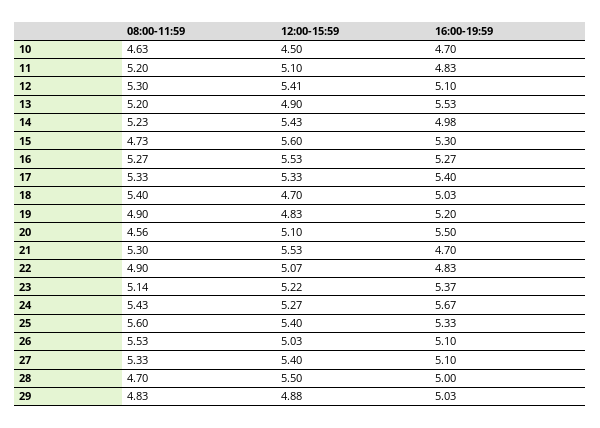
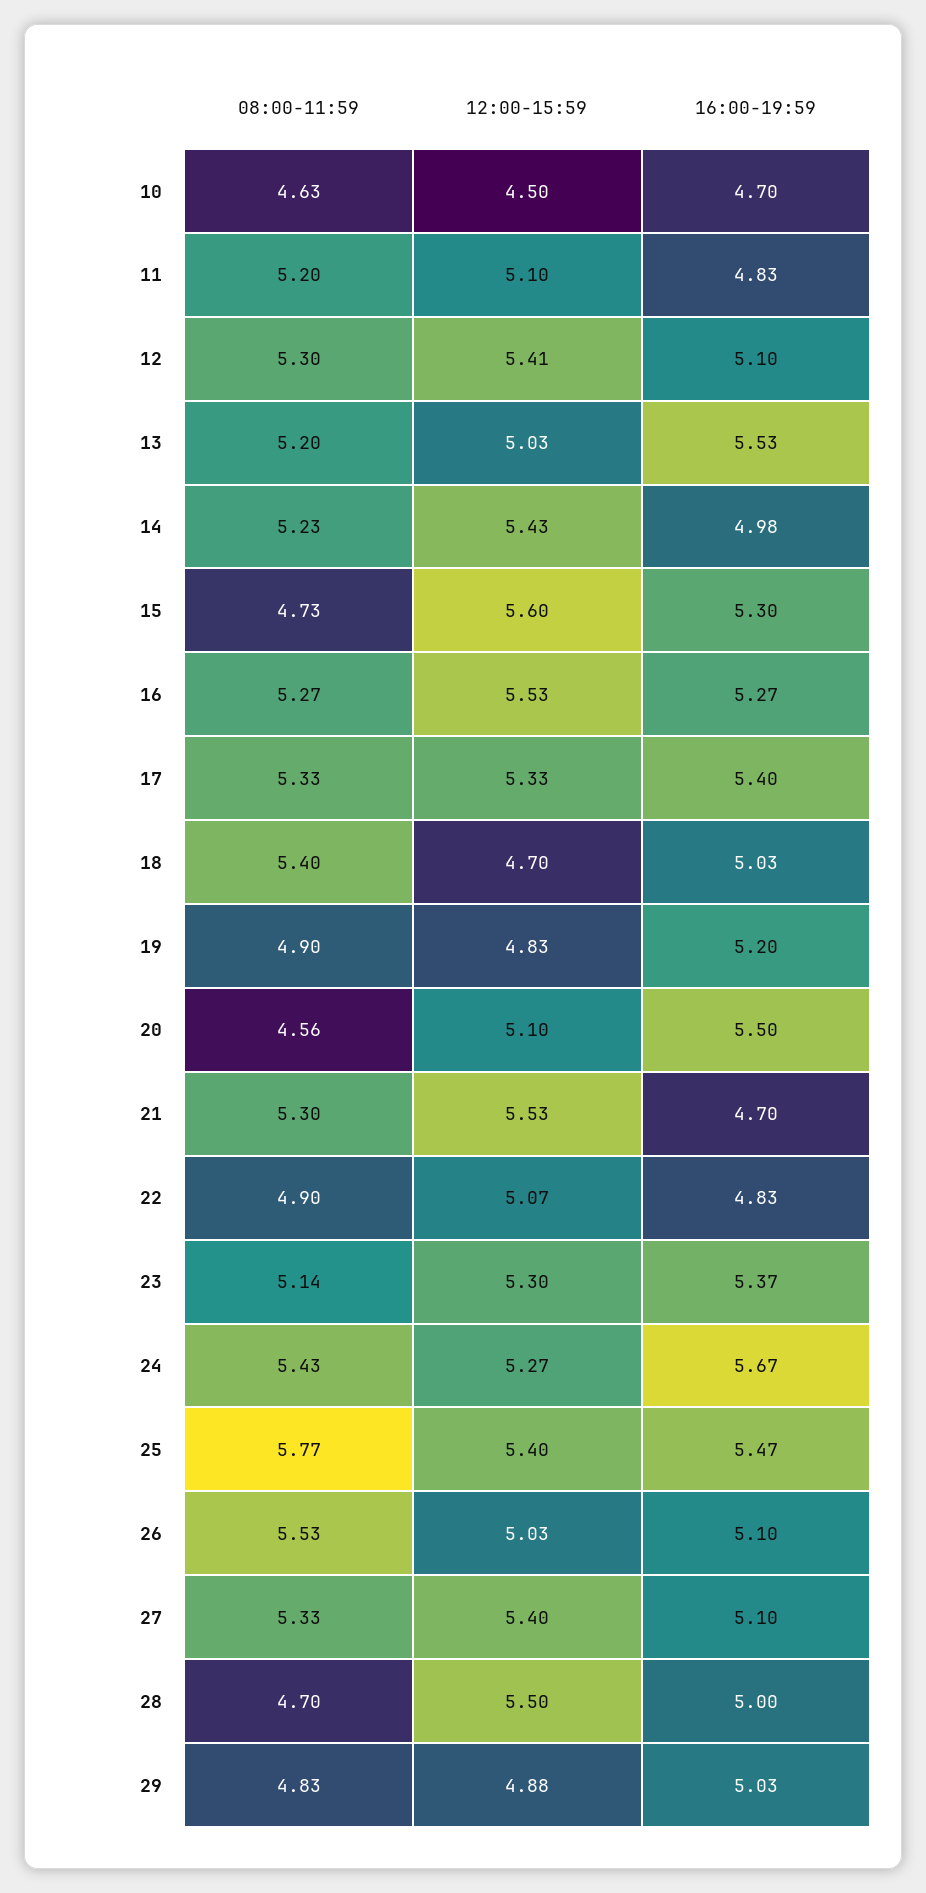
  {
    "08:00-11:59": {
      "10": 4.63,
      "11": 5.2,
      "12": 5.3,
      "13": 5.2,
      "14": 5.23,
      "15": 4.73,
      "16": 5.27,
      "17": 5.33,
      "18": 5.4,
      "19": 4.9,
      "20": 4.56,
      "21": 5.3,
      "22": 4.9,
      "23": 5.14,
      "24": 5.43,
-     "25": 5.6,
+     "25": 5.77,
      "26": 5.53,
      "27": 5.33,
      "28": 4.7,
      "29": 4.83
    },
    "12:00-15:59": {
      "10": 4.5,
      "11": 5.1,
      "12": 5.41,
-     "13": 4.9,
+     "13": 5.03,
      "14": 5.43,
      "15": 5.6,
      "16": 5.53,
      "17": 5.33,
      "18": 4.7,
      "19": 4.83,
      "20": 5.1,
      "21": 5.53,
      "22": 5.07,
-     "23": 5.22,
+     "23": 5.3,
      "24": 5.27,
      "25": 5.4,
      "26": 5.03,
      "27": 5.4,
      "28": 5.5,
      "29": 4.88
    },
    "16:00-19:59": {
      "10": 4.7,
      "11": 4.83,
      "12": 5.1,
      "13": 5.53,
      "14": 4.98,
      "15": 5.3,
      "16": 5.27,
      "17": 5.4,
      "18": 5.03,
      "19": 5.2,
      "20": 5.5,
      "21": 4.7,
      "22": 4.83,
      "23": 5.37,
      "24": 5.67,
-     "25": 5.33,
+     "25": 5.47,
      "26": 5.1,
      "27": 5.1,
      "28": 5,
      "29": 5.03
    }
  }

